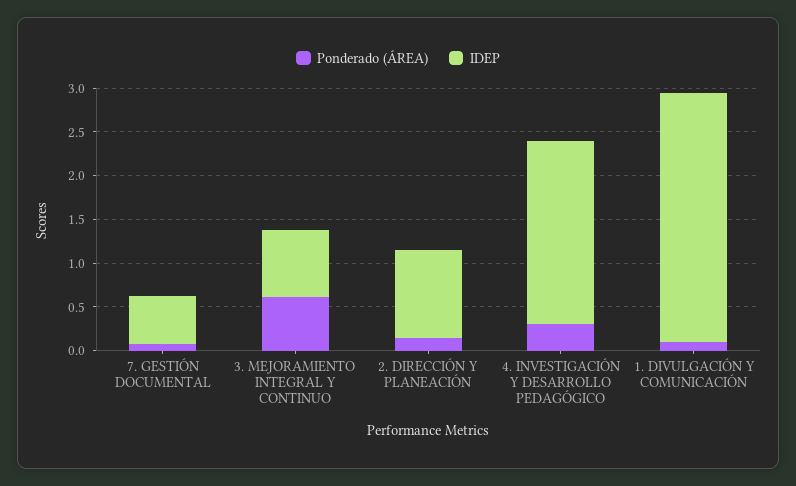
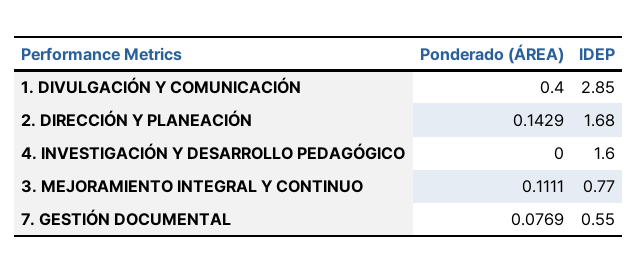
  {
    "Ponderado (ÁREA)": {
      "7. GESTIÓN DOCUMENTAL": 0.0769,
-     "3. MEJORAMIENTO INTEGRAL Y CONTINUO": 0.6,
+     "3. MEJORAMIENTO INTEGRAL Y CONTINUO": 0.1111,
      "2. DIRECCIÓN Y PLANEACIÓN": 0.1429,
-     "4. INVESTIGACIÓN Y DESARROLLO PEDAGÓGICO": 0.3,
+     "4. INVESTIGACIÓN Y DESARROLLO PEDAGÓGICO": 0,
-     "1. DIVULGACIÓN Y COMUNICACIÓN": 0.1
+     "1. DIVULGACIÓN Y COMUNICACIÓN": 0.4
    },
    "IDEP": {
      "7. GESTIÓN DOCUMENTAL": 0.55,
      "3. MEJORAMIENTO INTEGRAL Y CONTINUO": 0.77,
-     "2. DIRECCIÓN Y PLANEACIÓN": 1,
+     "2. DIRECCIÓN Y PLANEACIÓN": 1.68,
-     "4. INVESTIGACIÓN Y DESARROLLO PEDAGÓGICO": 2.1,
+     "4. INVESTIGACIÓN Y DESARROLLO PEDAGÓGICO": 1.6,
      "1. DIVULGACIÓN Y COMUNICACIÓN": 2.85
    }
  }

